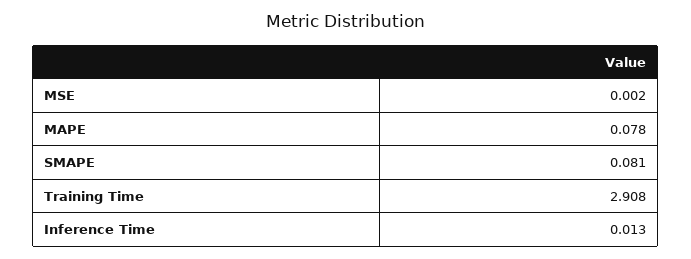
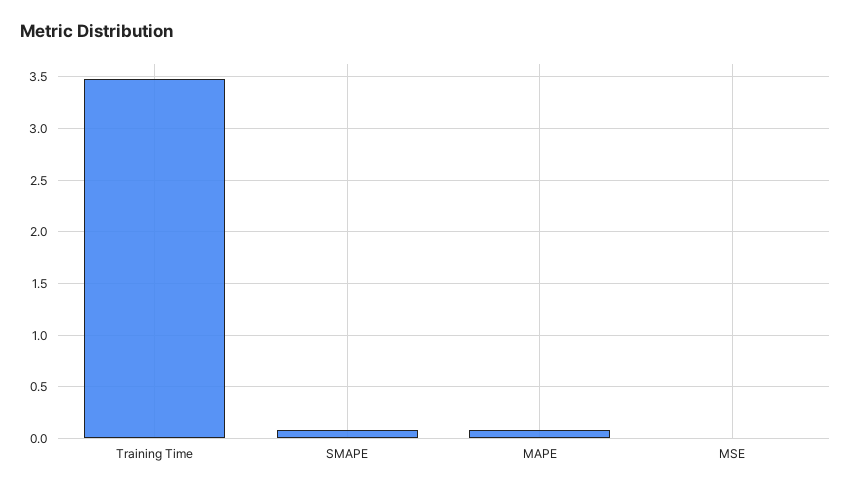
  {
    "MSE": 0.002,
    "MAPE": 0.078,
    "SMAPE": 0.081,
-   "Training Time": 2.908,
+   "Training Time": 3.5
-   "Inference Time": 0.013
  }

